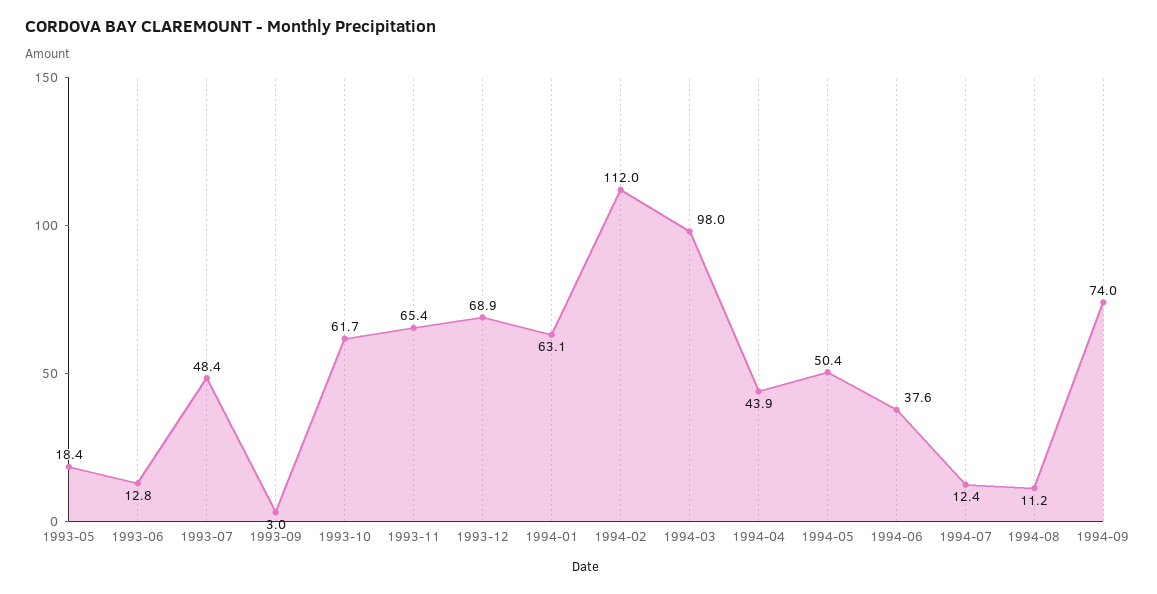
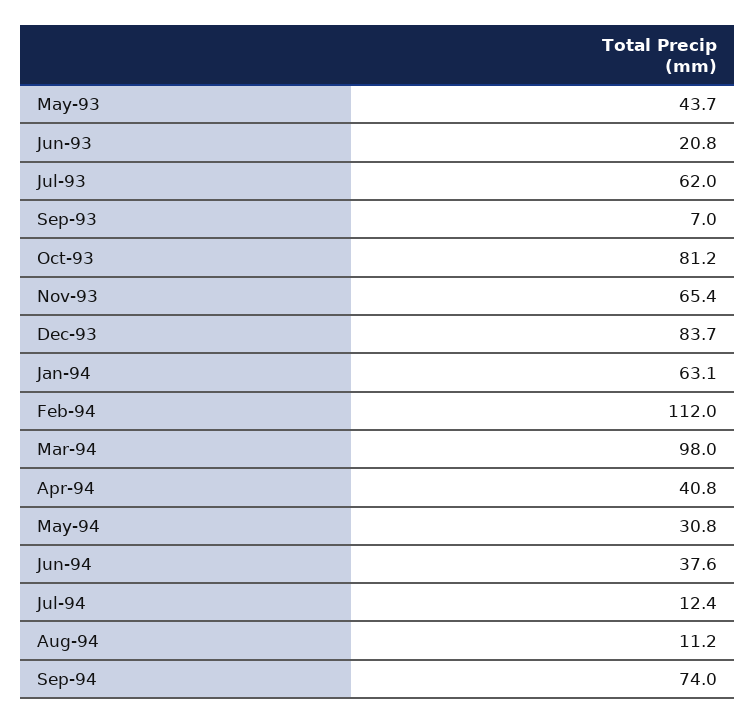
  {
-   "1993-05": 18.4,
+   "1993-05": 43.7,
-   "1993-06": 12.8,
+   "1993-06": 20.8,
-   "1993-07": 48.4,
+   "1993-07": 62,
-   "1993-09": 3,
+   "1993-09": 7,
-   "1993-10": 61.7,
+   "1993-10": 81.2,
    "1993-11": 65.4,
-   "1993-12": 68.9,
+   "1993-12": 83.7,
    "1994-01": 63.1,
    "1994-02": 112,
    "1994-03": 98,
-   "1994-04": 43.9,
+   "1994-04": 40.8,
-   "1994-05": 50.4,
+   "1994-05": 30.8,
    "1994-06": 37.6,
    "1994-07": 12.4,
    "1994-08": 11.2,
    "1994-09": 74
  }

